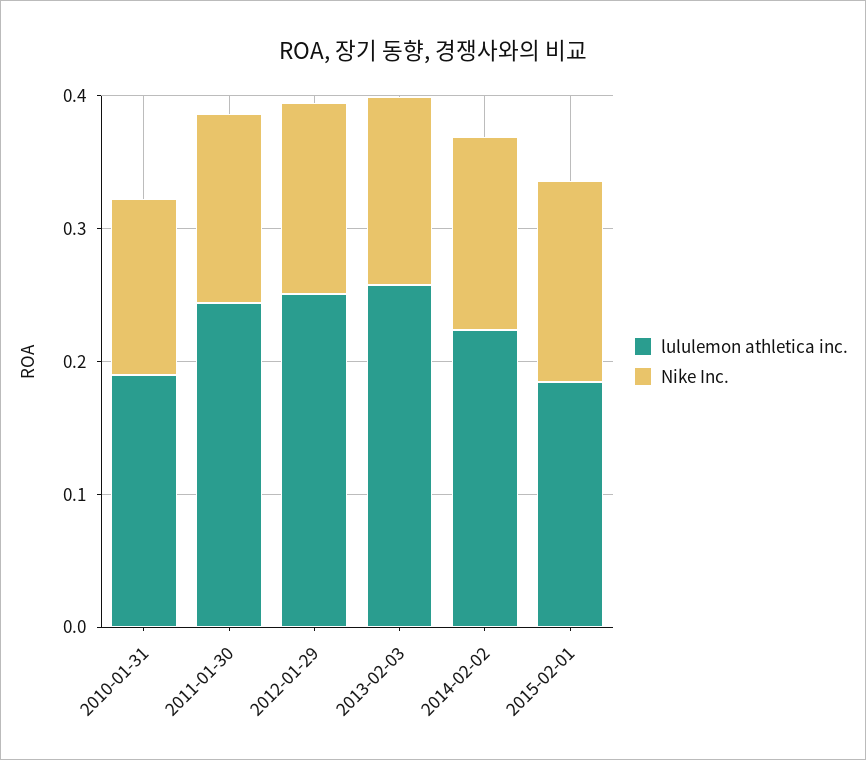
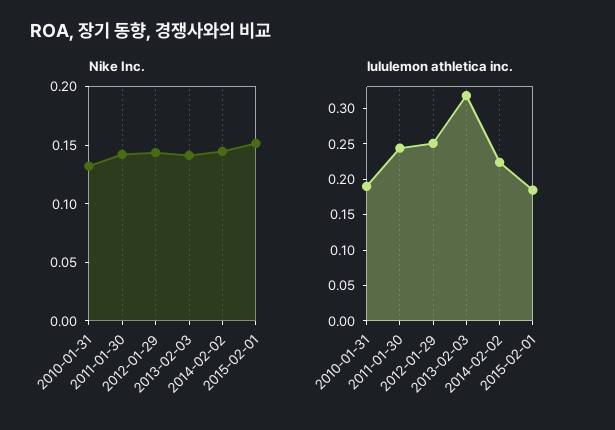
  {
    "lululemon athletica inc.": {
      "2010-01-31": 0.18,
      "2011-01-30": 0.24,
      "2012-01-29": 0.26,
-     "2013-02-03": 0.26,
+     "2013-02-03": 0.325,
      "2014-02-02": 0.22,
      "2015-02-01": 0.18
    },
    "Nike Inc.": {
      "2010-01-31": 0.13,
      "2011-01-30": 0.14,
      "2012-01-29": 0.14,
      "2013-02-03": 0.14,
      "2014-02-02": 0.14,
      "2015-02-01": 0.15
    }
  }

